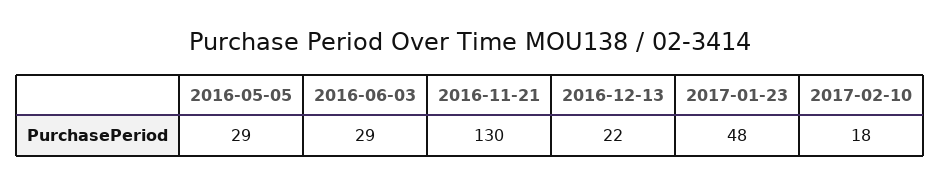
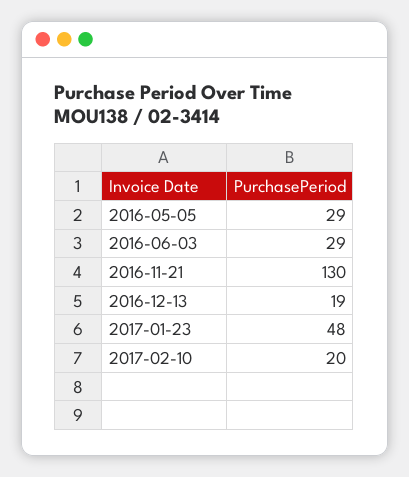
  {
    "2016-05-05": 29,
    "2016-06-03": 29,
    "2016-11-21": 130,
-   "2016-12-13": 22,
+   "2016-12-13": 19,
    "2017-01-23": 48,
-   "2017-02-10": 18
+   "2017-02-10": 20
  }

